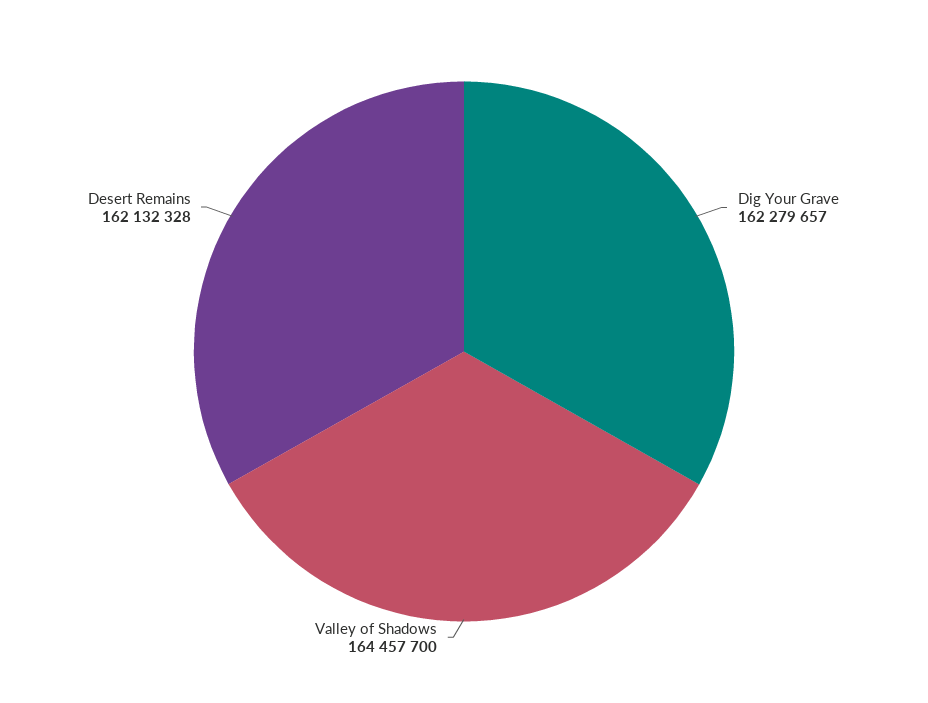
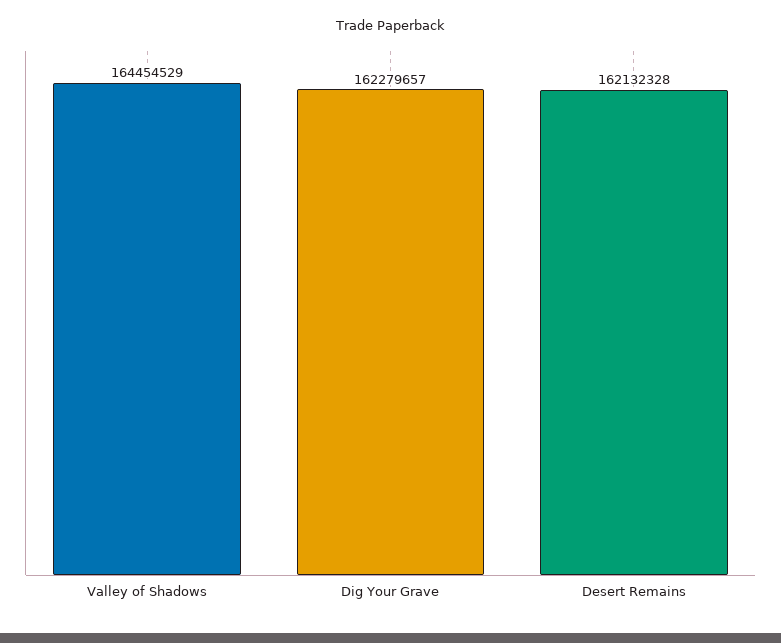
  {
    "Dig Your Grave": 162279657,
-   "Valley of Shadows": 164457700,
+   "Valley of Shadows": 164454529,
    "Desert Remains": 162132328
  }

